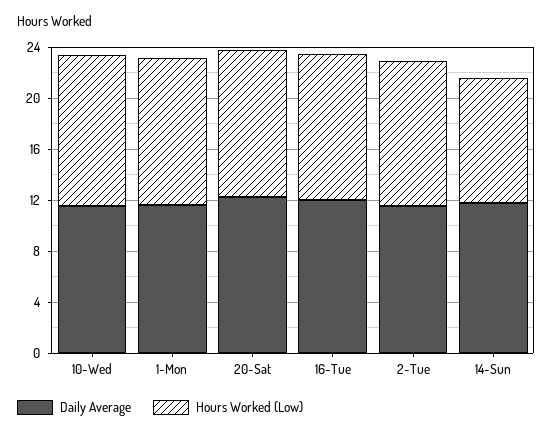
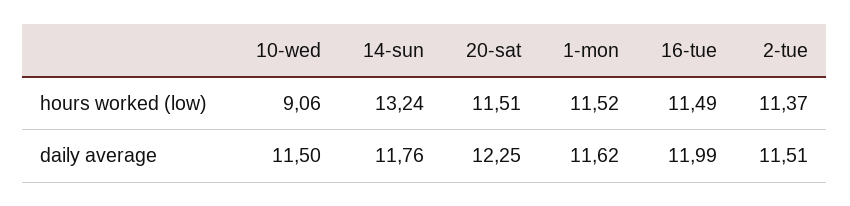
  {
    "Daily Average": {
      "10-Wed": 11.5,
      "1-Mon": 11.62,
      "20-Sat": 12.25,
      "16-Tue": 11.99,
      "2-Tue": 11.51,
      "14-Sun": 11.76
    },
    "Hours Worked (Low)": {
-     "10-Wed": 12,
+     "10-Wed": 9.06,
      "1-Mon": 11.52,
      "20-Sat": 11.51,
      "16-Tue": 11.49,
      "2-Tue": 11.37,
-     "14-Sun": 10
+     "14-Sun": 13.24
    }
  }

